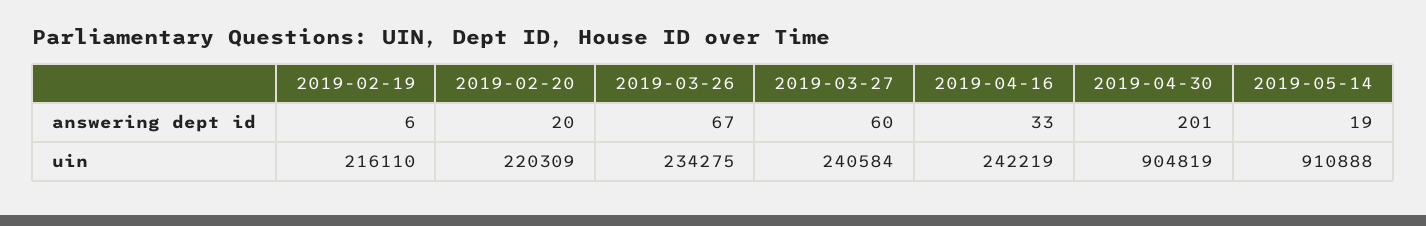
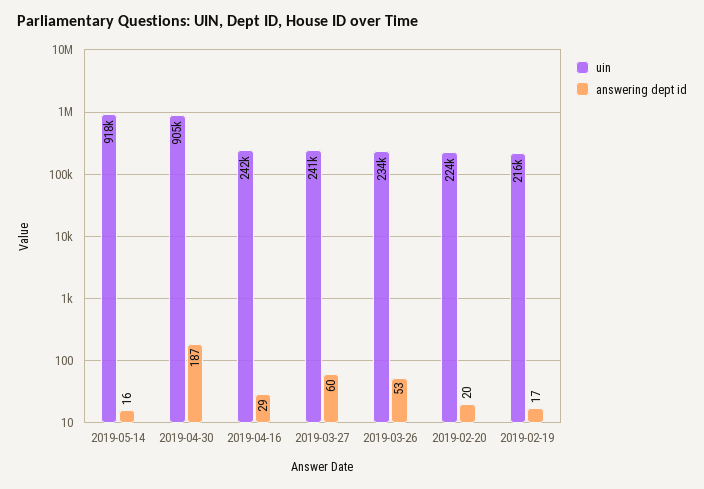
  {
    "answering dept id": {
-     "2019-02-19": 6,
+     "2019-02-19": 17,
      "2019-02-20": 20,
-     "2019-03-26": 67,
+     "2019-03-26": 53,
      "2019-03-27": 60,
-     "2019-04-16": 33,
+     "2019-04-16": 29,
-     "2019-04-30": 201,
+     "2019-04-30": 187,
-     "2019-05-14": 19
+     "2019-05-14": 16
    },
    "uin": {
      "2019-02-19": 216110,
-     "2019-02-20": 220309,
+     "2019-02-20": 224000,
      "2019-03-26": 234275,
      "2019-03-27": 240584,
      "2019-04-16": 242219,
      "2019-04-30": 904819,
-     "2019-05-14": 910888
+     "2019-05-14": 918000
    }
  }

